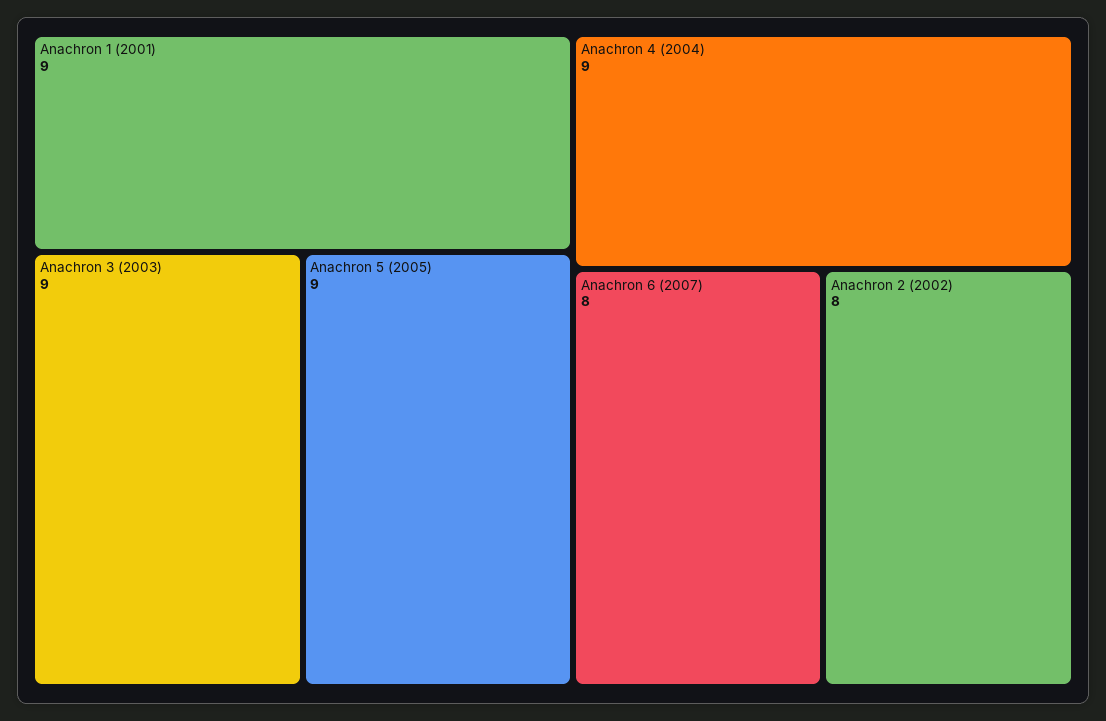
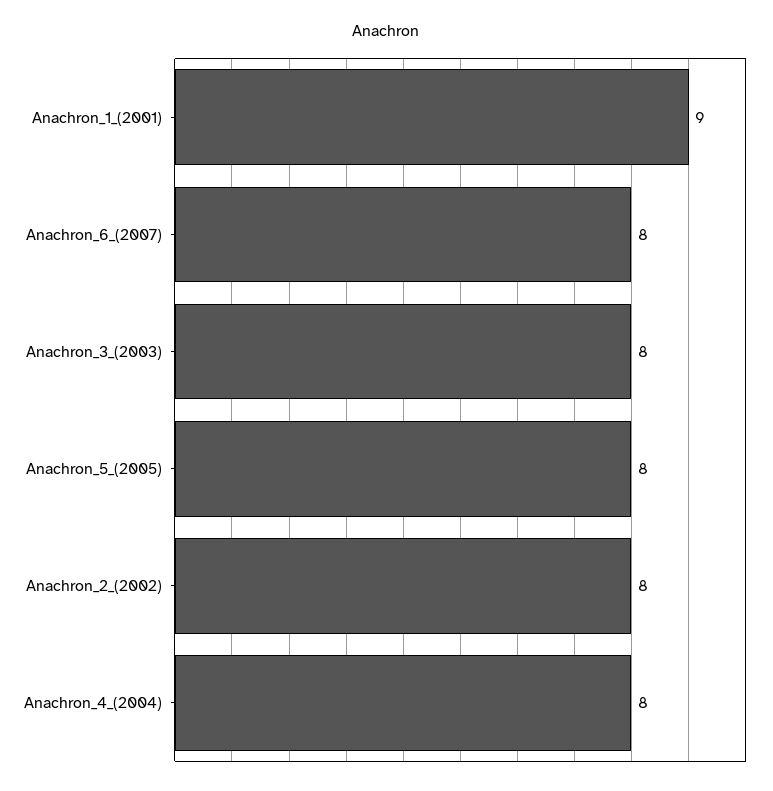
  {
    "Anachron 1 (2001)": 9,
-   "Anachron 3 (2003)": 9,
+   "Anachron 3 (2003)": 8,
-   "Anachron 5 (2005)": 9,
+   "Anachron 5 (2005)": 8,
-   "Anachron 4 (2004)": 9,
+   "Anachron 4 (2004)": 8,
    "Anachron 6 (2007)": 8,
    "Anachron 2 (2002)": 8
  }

